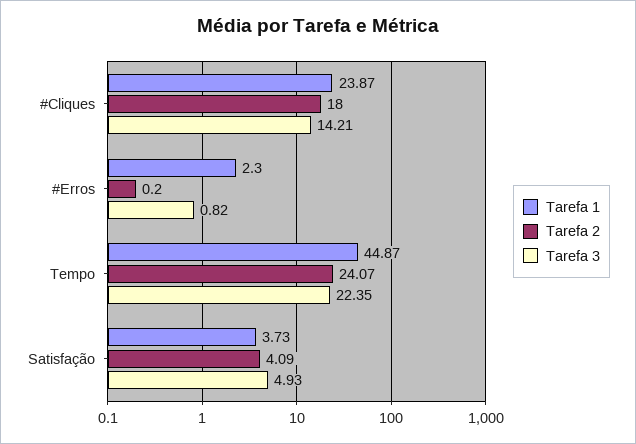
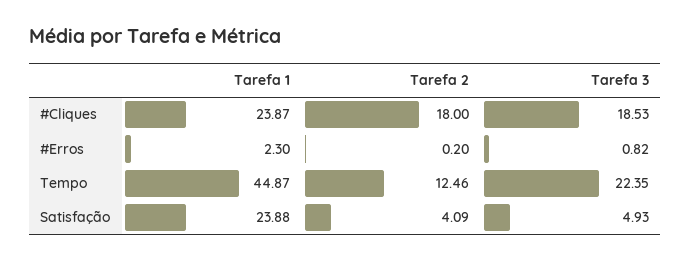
  {
    "Tarefa 1": {
      "#Cliques": 23.87,
      "#Erros": 2.3,
      "Tempo": 44.87,
-     "Satisfação": 3.73
+     "Satisfação": 23.88
    },
    "Tarefa 2": {
      "#Cliques": 18,
      "#Erros": 0.2,
-     "Tempo": 24.07,
+     "Tempo": 12.46,
      "Satisfação": 4.09
    },
    "Tarefa 3": {
-     "#Cliques": 14.21,
+     "#Cliques": 18.53,
      "#Erros": 0.82,
      "Tempo": 22.35,
      "Satisfação": 4.93
    }
  }

